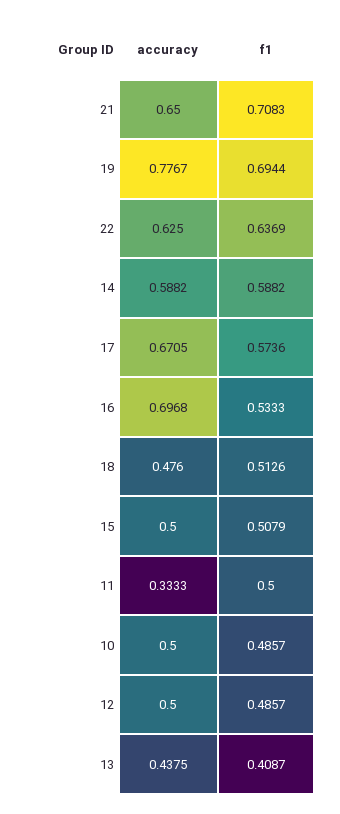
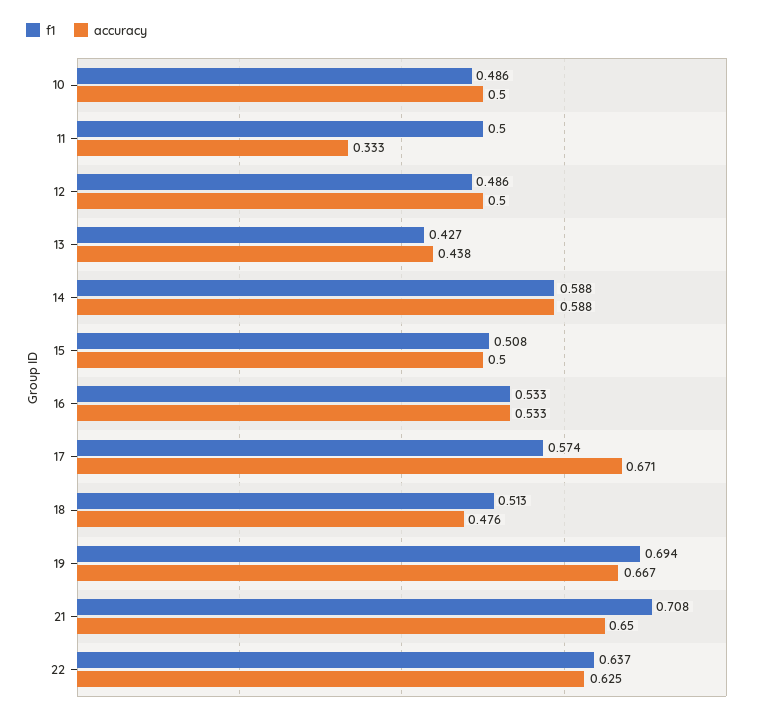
  {
    "accuracy": {
      "21": 0.65,
-     "19": 0.7767,
+     "19": 0.667,
      "22": 0.625,
      "14": 0.5882,
      "17": 0.6705,
-     "16": 0.6968,
+     "16": 0.533,
      "18": 0.476,
      "15": 0.5,
      "11": 0.3333,
      "10": 0.5,
      "12": 0.5,
      "13": 0.4375
    },
    "f1": {
      "21": 0.7083,
      "19": 0.6944,
      "22": 0.6369,
      "14": 0.5882,
      "17": 0.5736,
      "16": 0.5333,
      "18": 0.5126,
      "15": 0.5079,
      "11": 0.5,
      "10": 0.4857,
      "12": 0.4857,
-     "13": 0.4087
+     "13": 0.427
    }
  }

